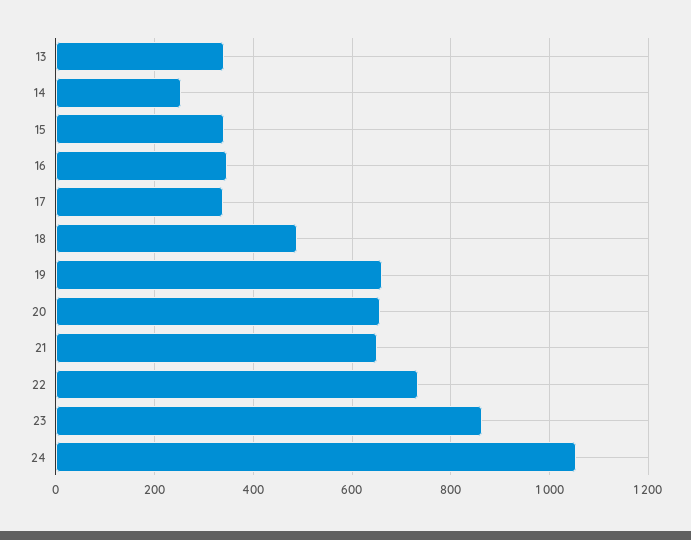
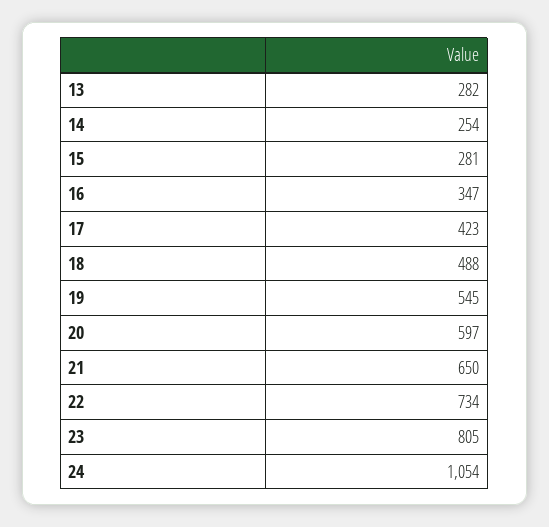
  {
-   "13": 340,
+   "13": 282,
    "14": 254,
-   "15": 340,
+   "15": 281,
    "16": 347,
-   "17": 340,
+   "17": 423,
    "18": 488,
-   "19": 660,
+   "19": 545,
-   "20": 660,
+   "20": 597,
    "21": 650,
    "22": 734,
-   "23": 860,
+   "23": 805,
    "24": 1054
  }

